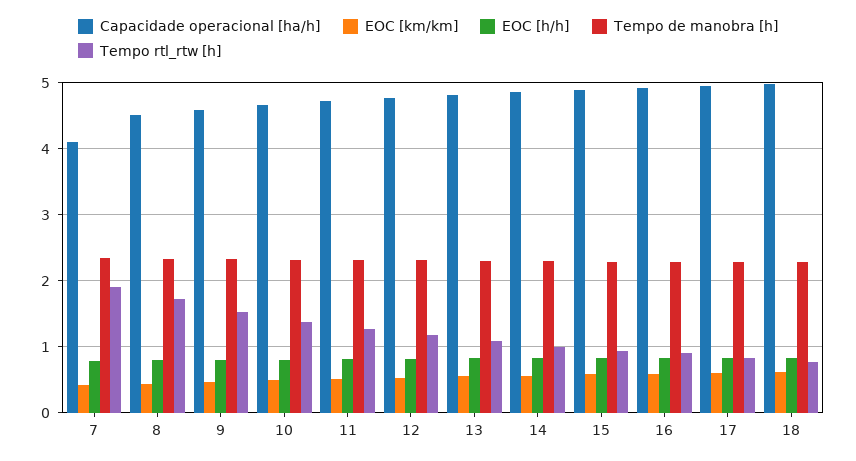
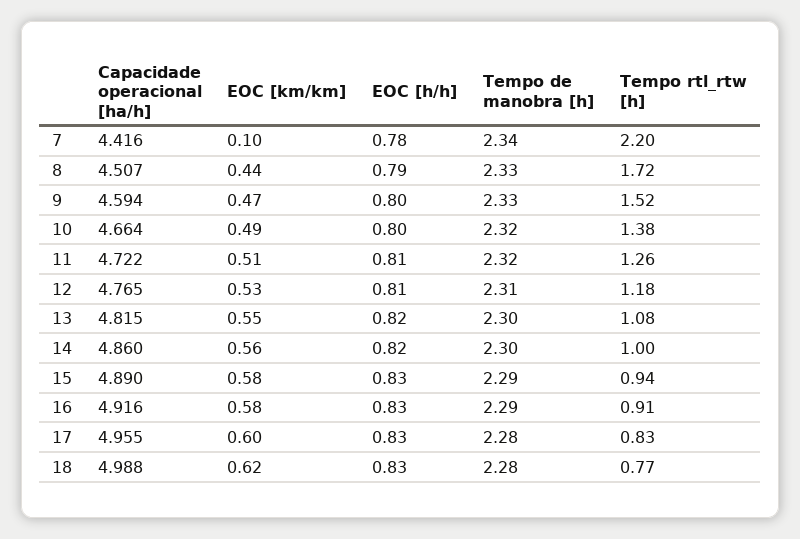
  {
    "Capacidade operacional [ha/h]": {
-     "7": 4.1,
+     "7": 4.416,
      "8": 4.507,
      "9": 4.594,
      "10": 4.664,
      "11": 4.722,
      "12": 4.765,
      "13": 4.815,
      "14": 4.86,
      "15": 4.89,
      "16": 4.916,
      "17": 4.955,
      "18": 4.988
    },
    "EOC [km/km]": {
-     "7": 0.4,
+     "7": 0.1,
      "8": 0.44,
      "9": 0.47,
      "10": 0.49,
      "11": 0.51,
      "12": 0.53,
      "13": 0.55,
      "14": 0.56,
      "15": 0.58,
      "16": 0.58,
      "17": 0.6,
      "18": 0.62
    },
    "EOC [h/h]": {
      "7": 0.78,
      "8": 0.79,
      "9": 0.8,
      "10": 0.8,
      "11": 0.81,
      "12": 0.81,
      "13": 0.82,
      "14": 0.82,
      "15": 0.83,
      "16": 0.83,
      "17": 0.83,
      "18": 0.83
    },
    "Tempo de manobra [h]": {
      "7": 2.34,
      "8": 2.33,
      "9": 2.33,
      "10": 2.32,
      "11": 2.32,
      "12": 2.31,
      "13": 2.3,
      "14": 2.3,
      "15": 2.29,
      "16": 2.29,
      "17": 2.28,
      "18": 2.28
    },
    "Tempo rtl_rtw [h]": {
-     "7": 1.9,
+     "7": 2.2,
      "8": 1.72,
      "9": 1.52,
      "10": 1.38,
      "11": 1.26,
      "12": 1.18,
      "13": 1.08,
      "14": 1,
      "15": 0.94,
      "16": 0.91,
      "17": 0.83,
      "18": 0.77
    }
  }

